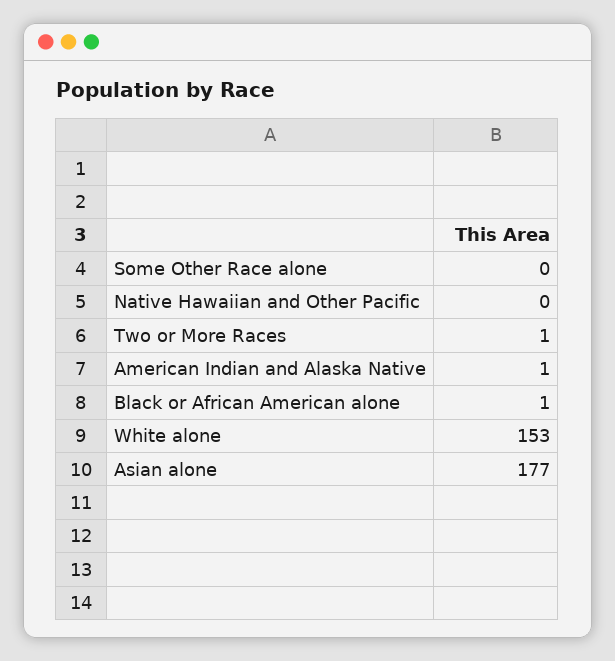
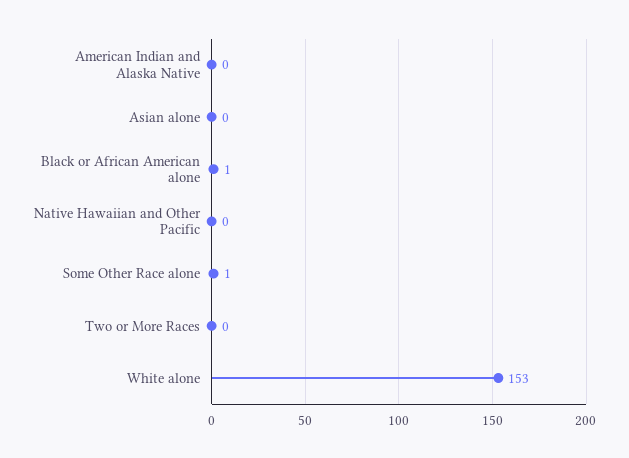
  {
-   "Some Other Race alone": 0,
+   "Some Other Race alone": 1,
    "Native Hawaiian and Other Pacific": 0,
-   "Two or More Races": 1,
+   "Two or More Races": 0,
-   "American Indian and Alaska Native": 1,
+   "American Indian and Alaska Native": 0,
    "Black or African American alone": 1,
    "White alone": 153,
-   "Asian alone": 177
+   "Asian alone": 0
  }

